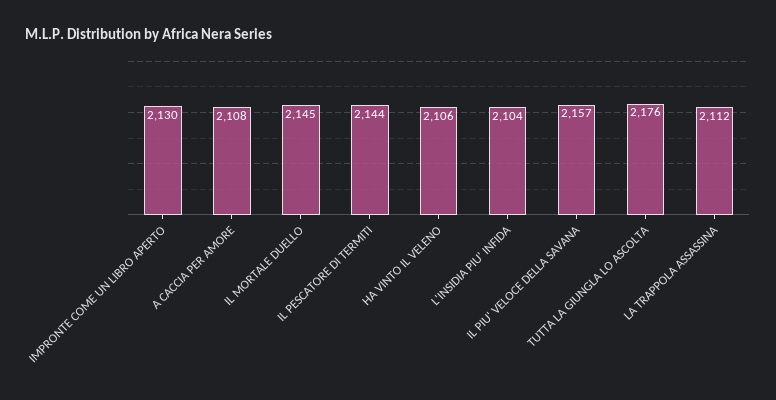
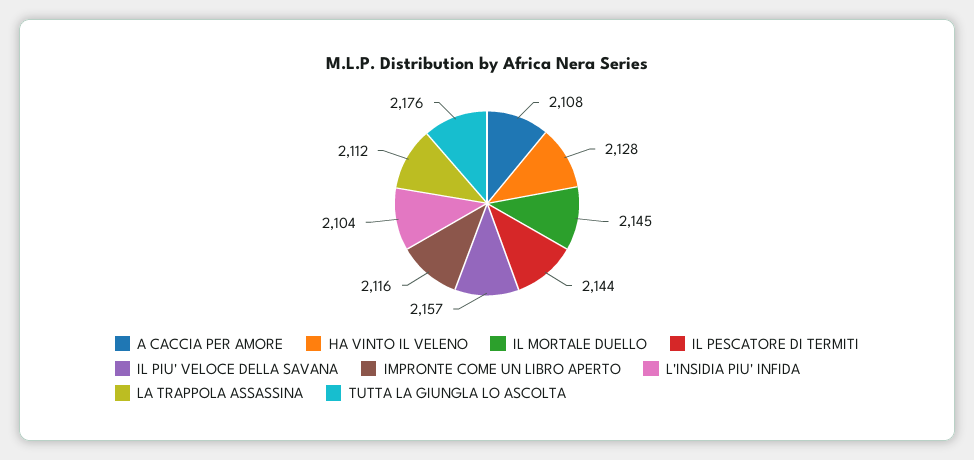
  {
-   "IMPRONTE COME UN LIBRO APERTO": 2130,
+   "IMPRONTE COME UN LIBRO APERTO": 2116,
    "A CACCIA PER AMORE": 2108,
    "IL MORTALE DUELLO": 2145,
    "IL PESCATORE DI TERMITI": 2144,
-   "HA VINTO IL VELENO": 2106,
+   "HA VINTO IL VELENO": 2128,
    "L'INSIDIA PIU' INFIDA": 2104,
    "IL PIU' VELOCE DELLA SAVANA": 2157,
    "TUTTA LA GIUNGLA LO ASCOLTA": 2176,
    "LA TRAPPOLA ASSASSINA": 2112
  }

